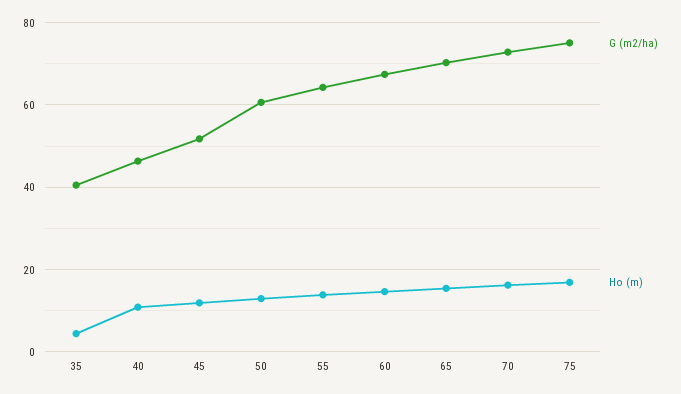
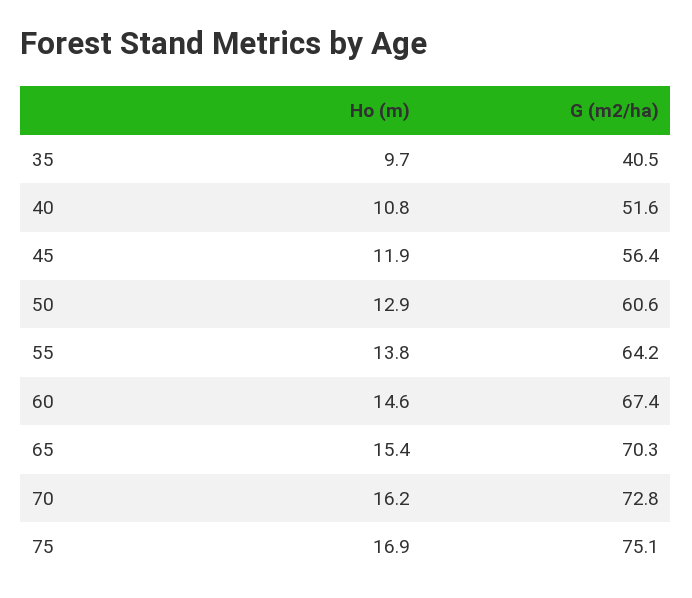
  {
    "G (m2/ha)": {
      "35": 40.5,
-     "40": 46,
+     "40": 51.6,
-     "45": 52,
+     "45": 56.4,
      "50": 60.6,
      "55": 64.2,
      "60": 67.4,
      "65": 70.3,
      "70": 72.8,
      "75": 75.1
    },
    "Ho (m)": {
-     "35": 4,
+     "35": 9.7,
      "40": 10.8,
      "45": 11.9,
      "50": 12.9,
      "55": 13.8,
      "60": 14.6,
      "65": 15.4,
      "70": 16.2,
      "75": 16.9
    }
  }

